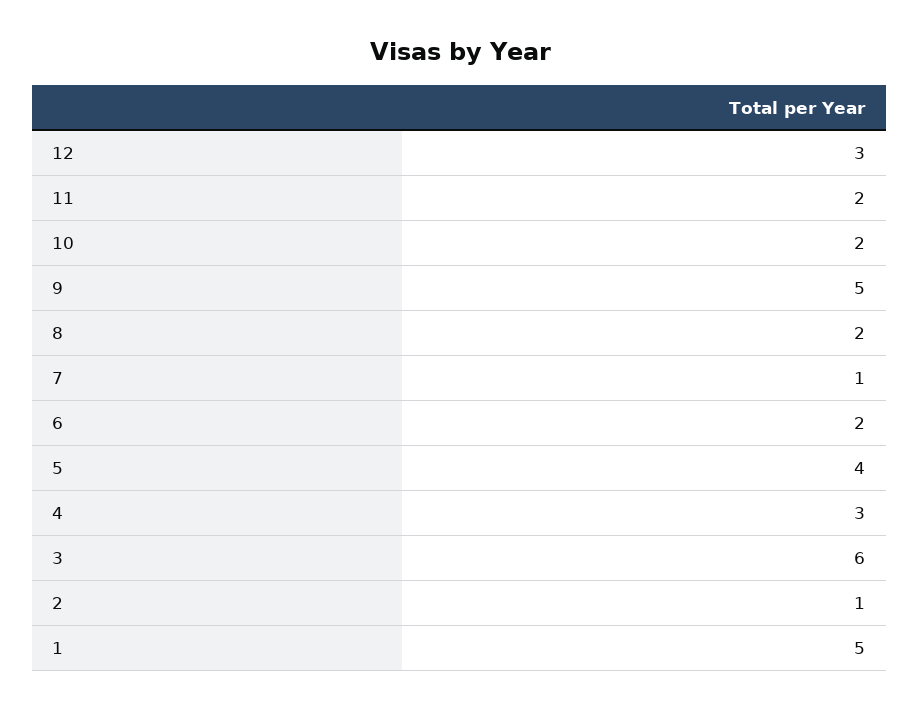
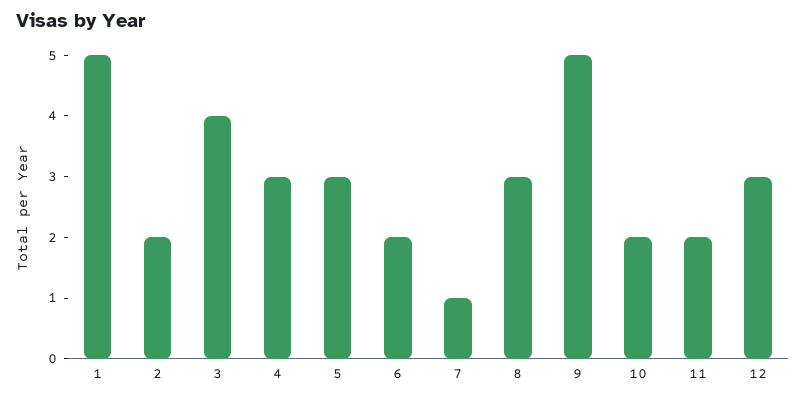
  {
    "12": 3,
    "11": 2,
    "10": 2,
    "9": 5,
-   "8": 2,
+   "8": 3,
    "7": 1,
    "6": 2,
-   "5": 4,
+   "5": 3,
    "4": 3,
-   "3": 6,
+   "3": 4,
-   "2": 1,
+   "2": 2,
    "1": 5
  }

